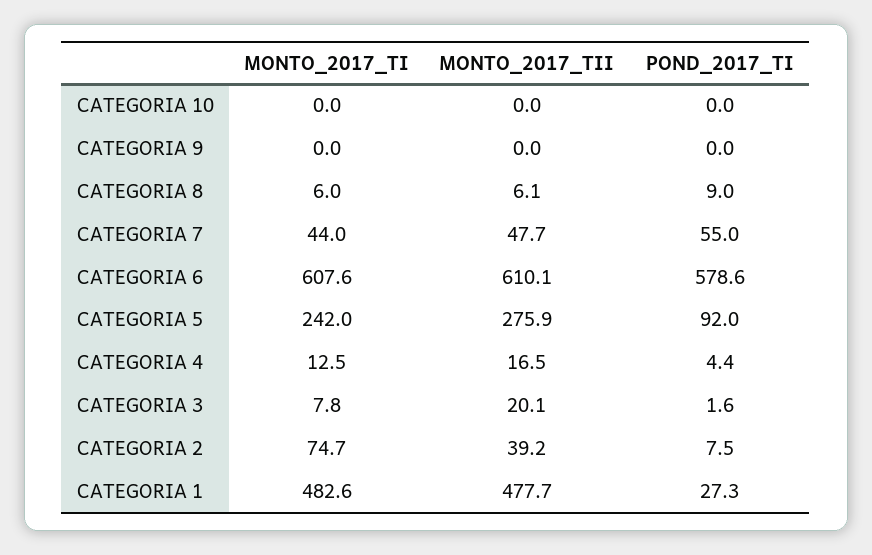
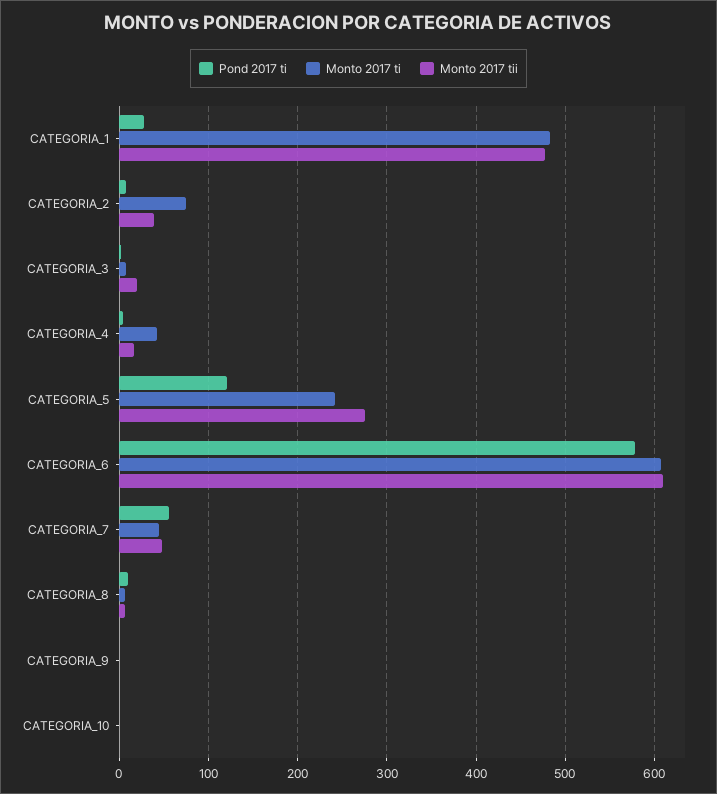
  {
    "MONTO_2017_TI": {
      "CATEGORIA 10": 0,
      "CATEGORIA 9": 0,
      "CATEGORIA 8": 6,
      "CATEGORIA 7": 44,
      "CATEGORIA 6": 607.6,
      "CATEGORIA 5": 242,
-     "CATEGORIA 4": 12.5,
+     "CATEGORIA 4": 40,
      "CATEGORIA 3": 7.8,
      "CATEGORIA 2": 74.7,
      "CATEGORIA 1": 482.6
    },
    "MONTO_2017_TII": {
      "CATEGORIA 10": 0,
      "CATEGORIA 9": 0,
      "CATEGORIA 8": 6.1,
      "CATEGORIA 7": 47.7,
      "CATEGORIA 6": 610.1,
      "CATEGORIA 5": 275.9,
      "CATEGORIA 4": 16.5,
      "CATEGORIA 3": 20.1,
      "CATEGORIA 2": 39.2,
      "CATEGORIA 1": 477.7
    },
    "POND_2017_TI": {
      "CATEGORIA 10": 0,
      "CATEGORIA 9": 0,
      "CATEGORIA 8": 9,
      "CATEGORIA 7": 55,
      "CATEGORIA 6": 578.6,
-     "CATEGORIA 5": 92,
+     "CATEGORIA 5": 120,
      "CATEGORIA 4": 4.4,
      "CATEGORIA 3": 1.6,
      "CATEGORIA 2": 7.5,
      "CATEGORIA 1": 27.3
    }
  }

